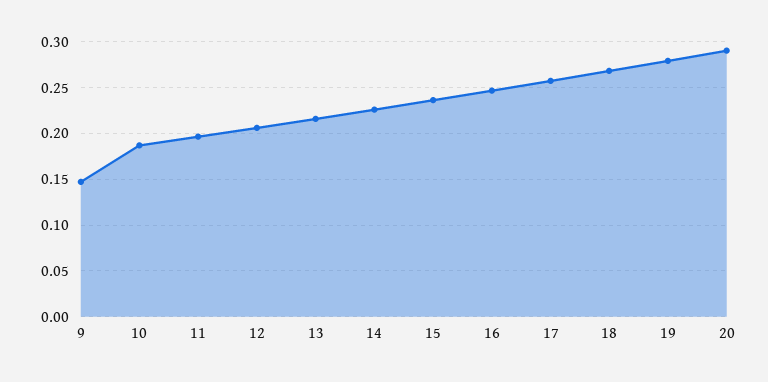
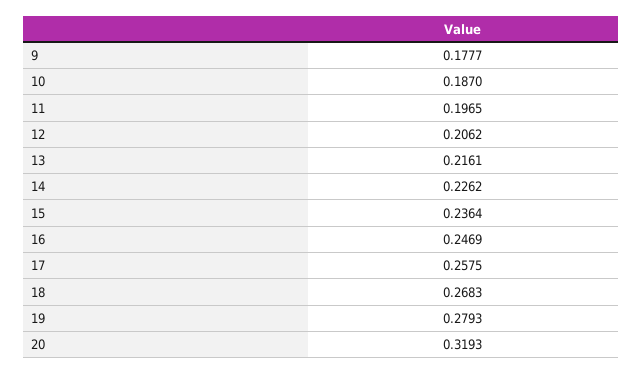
  {
-   "9": 0.15,
+   "9": 0.1777,
    "10": 0.187,
    "11": 0.1965,
    "12": 0.2062,
    "13": 0.2161,
    "14": 0.2262,
    "15": 0.2364,
    "16": 0.2469,
    "17": 0.2575,
    "18": 0.2683,
    "19": 0.2793,
-   "20": 0.29
+   "20": 0.3193
  }

